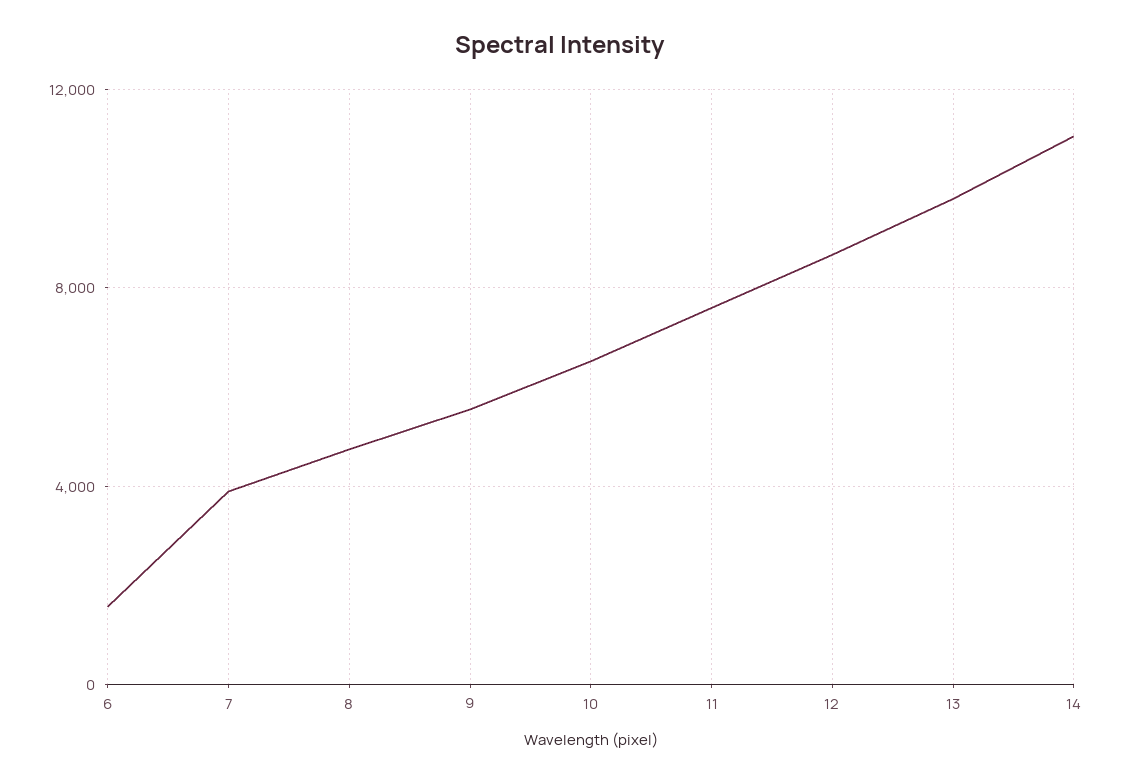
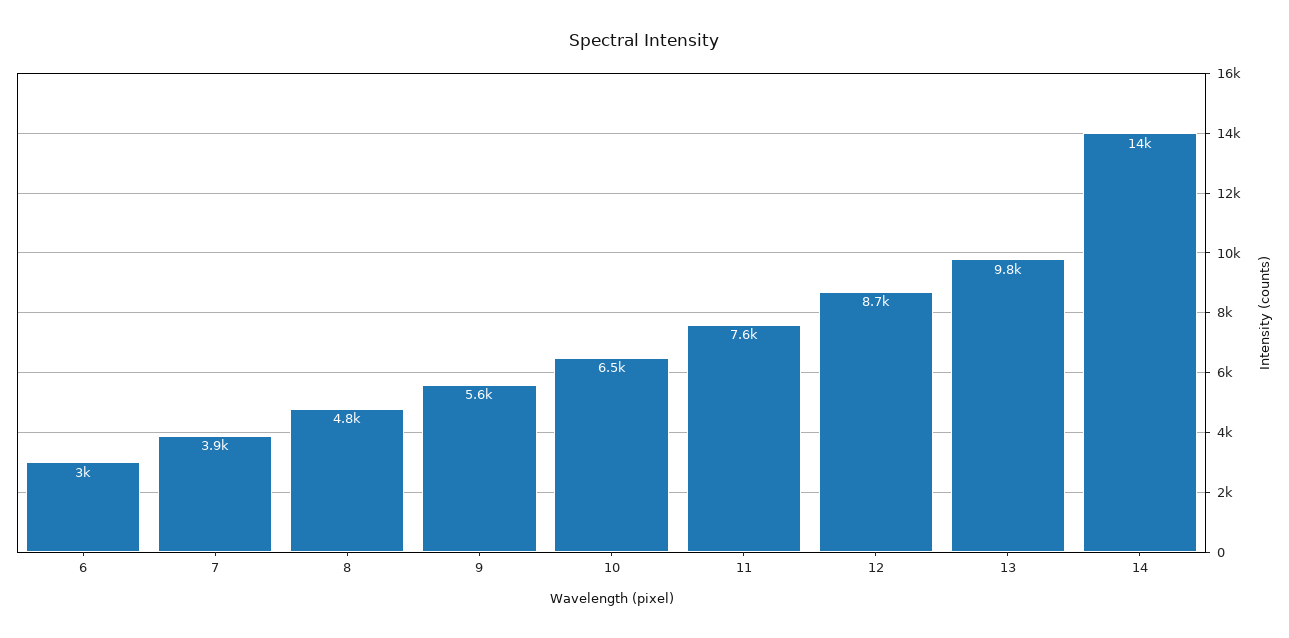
  {
-   "6": 1500,
+   "6": 3000,
    "7": 3900,
    "8": 4800,
    "9": 5600,
    "10": 6500,
    "11": 7600,
    "12": 8700,
    "13": 9800,
-   "14": 11000
+   "14": 14000
  }

